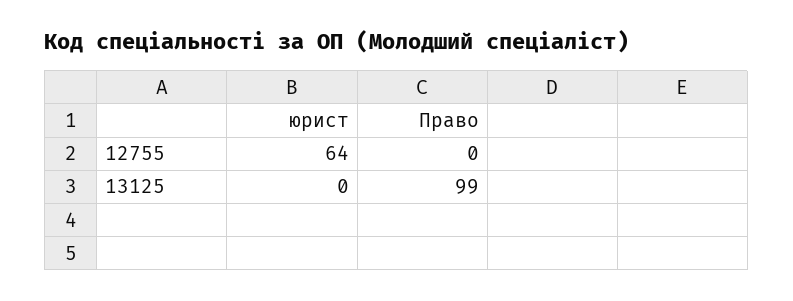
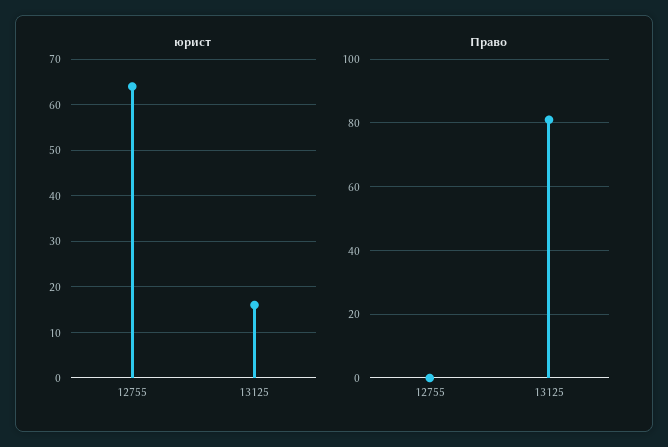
  {
    "юрист": {
      "12755": 64,
-     "13125": 0
+     "13125": 15
    },
    "Право": {
      "12755": 0,
-     "13125": 99
+     "13125": 80
    }
  }

